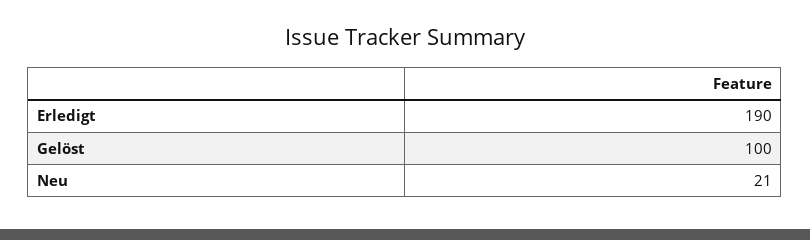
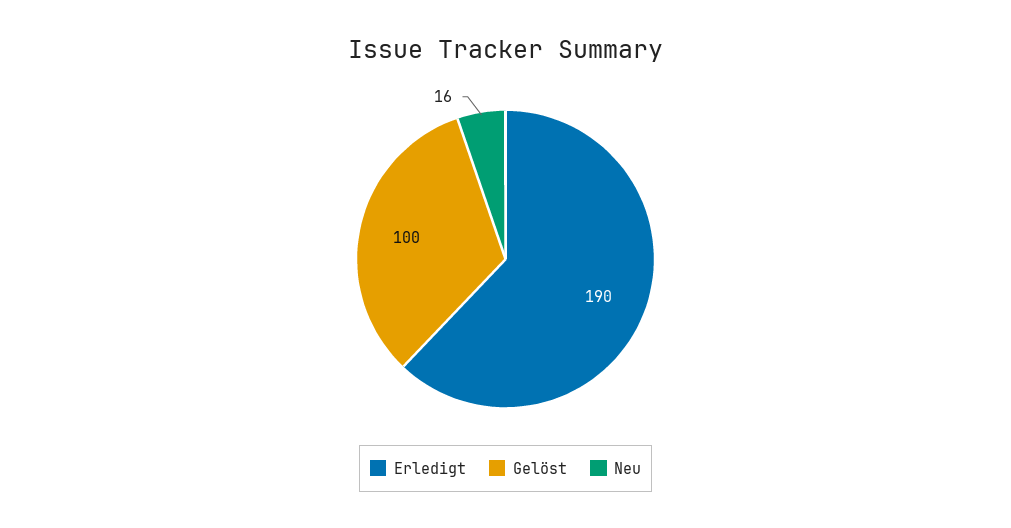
  {
    "Erledigt": 190,
    "Gelöst": 100,
-   "Neu": 21
+   "Neu": 16
  }

